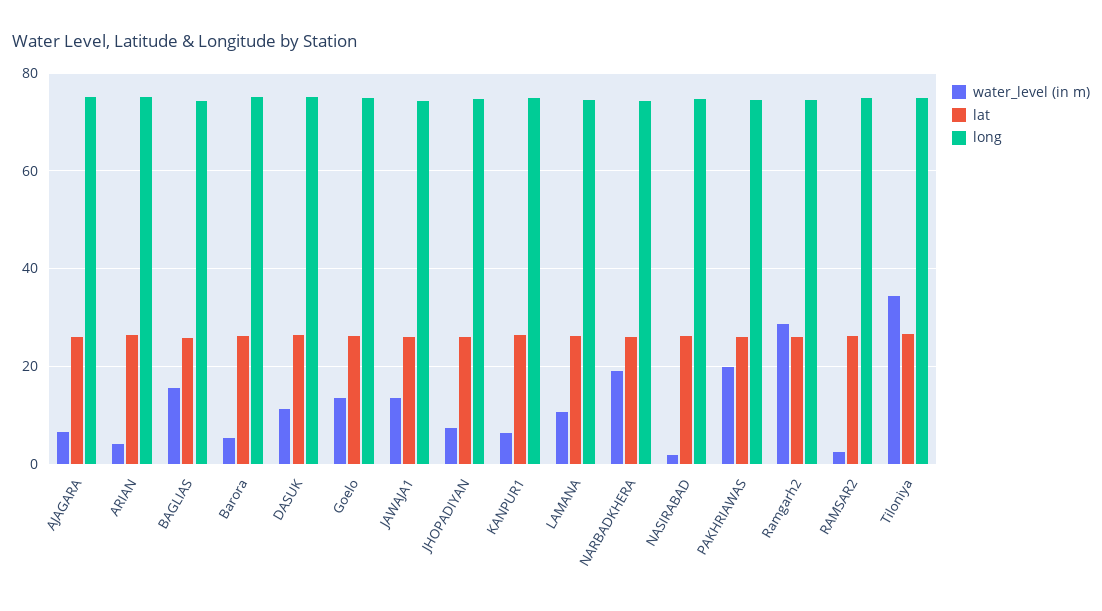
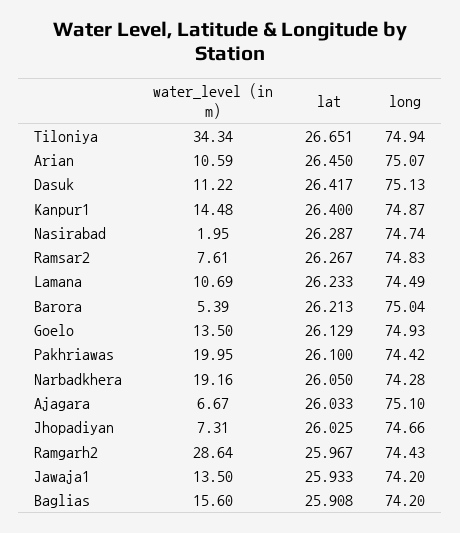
  {
    "water_level (in m)": {
      "AJAGARA": 6.67,
-     "ARIAN": 4,
+     "ARIAN": 10.59,
      "BAGLIAS": 15.6,
      "Barora": 5.39,
      "DASUK": 11.22,
      "Goelo": 13.5,
      "JAWAJA1": 13.5,
      "JHOPADIYAN": 7.31,
-     "KANPUR1": 6,
+     "KANPUR1": 14.48,
      "LAMANA": 10.69,
      "NARBADKHERA": 19.16,
      "NASIRABAD": 1.95,
      "PAKHRIAWAS": 19.95,
      "Ramgarh2": 28.64,
-     "RAMSAR2": 2,
+     "RAMSAR2": 7.61,
      "Tiloniya": 34.34
    },
    "lat": {
      "AJAGARA": 26.033,
      "ARIAN": 26.45,
      "BAGLIAS": 25.908,
      "Barora": 26.213,
      "DASUK": 26.417,
      "Goelo": 26.129,
      "JAWAJA1": 25.933,
      "JHOPADIYAN": 26.025,
      "KANPUR1": 26.4,
      "LAMANA": 26.233,
      "NARBADKHERA": 26.05,
      "NASIRABAD": 26.287,
      "PAKHRIAWAS": 26.1,
      "Ramgarh2": 25.967,
      "RAMSAR2": 26.267,
      "Tiloniya": 26.651
    },
    "long": {
      "AJAGARA": 75.1,
      "ARIAN": 75.07,
      "BAGLIAS": 74.2,
      "Barora": 75.04,
      "DASUK": 75.13,
      "Goelo": 74.93,
      "JAWAJA1": 74.2,
      "JHOPADIYAN": 74.66,
      "KANPUR1": 74.87,
      "LAMANA": 74.49,
      "NARBADKHERA": 74.28,
      "NASIRABAD": 74.74,
      "PAKHRIAWAS": 74.42,
      "Ramgarh2": 74.43,
      "RAMSAR2": 74.83,
      "Tiloniya": 74.94
    }
  }

